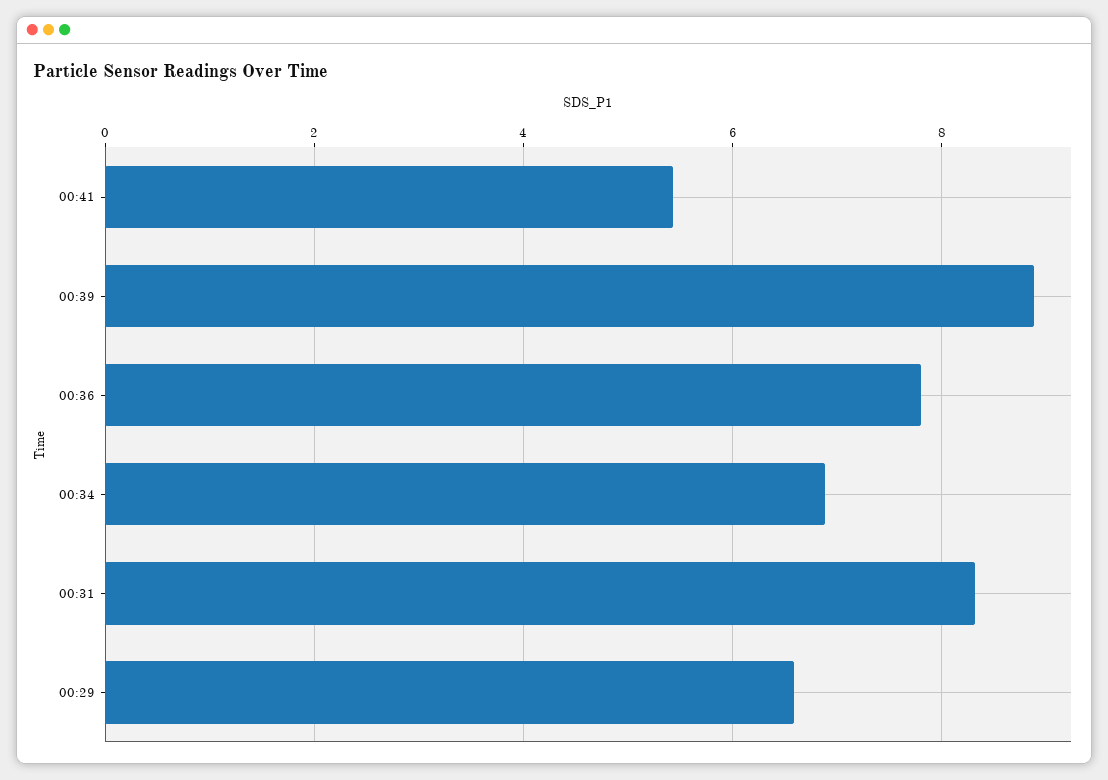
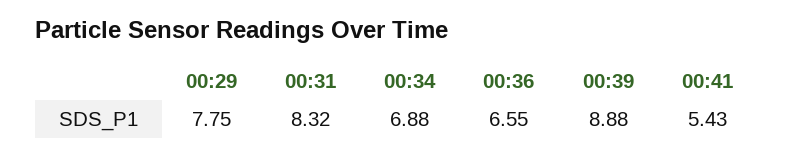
  {
    "00:41": 5.43,
    "00:39": 8.88,
-   "00:36": 7.8,
+   "00:36": 6.55,
    "00:34": 6.88,
    "00:31": 8.32,
-   "00:29": 6.6
+   "00:29": 7.75
  }

